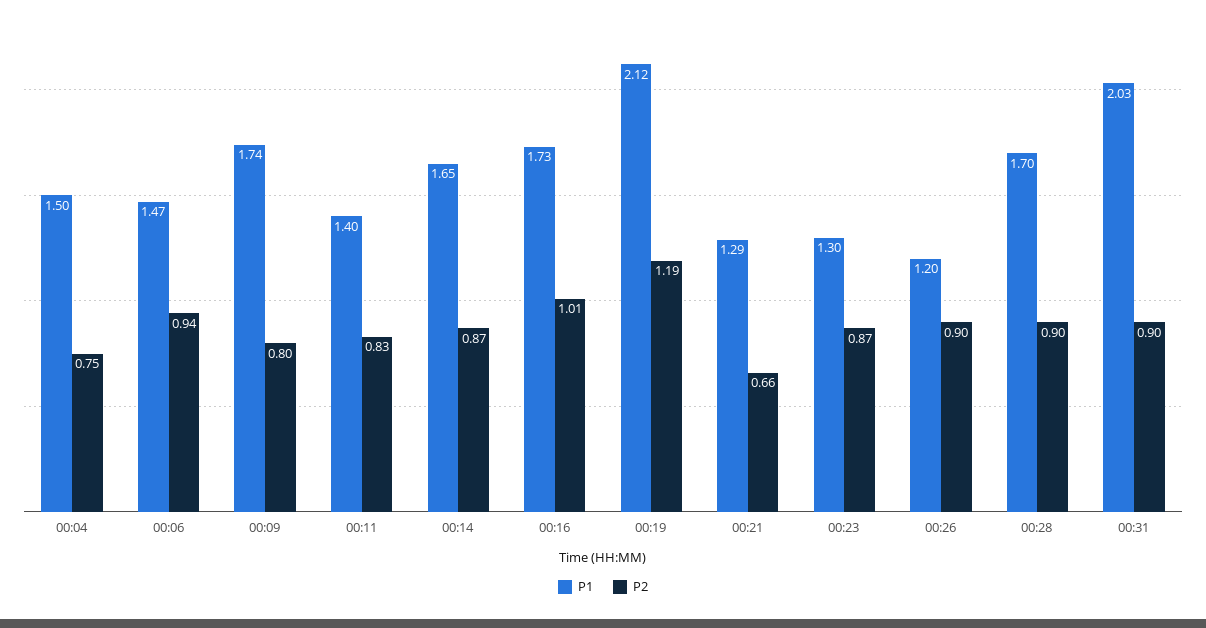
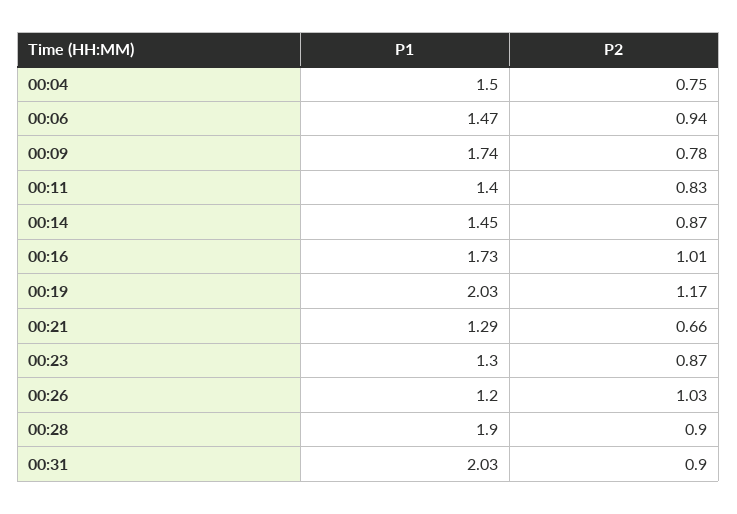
  {
    "P1": {
      "00:04": 1.5,
      "00:06": 1.47,
      "00:09": 1.74,
      "00:11": 1.4,
-     "00:14": 1.65,
+     "00:14": 1.45,
      "00:16": 1.73,
-     "00:19": 2.12,
+     "00:19": 2.03,
      "00:21": 1.29,
      "00:23": 1.3,
      "00:26": 1.2,
-     "00:28": 1.7,
+     "00:28": 1.9,
      "00:31": 2.03
    },
    "P2": {
      "00:04": 0.75,
      "00:06": 0.94,
-     "00:09": 0.8,
+     "00:09": 0.78,
      "00:11": 0.83,
      "00:14": 0.87,
      "00:16": 1.01,
-     "00:19": 1.19,
+     "00:19": 1.17,
      "00:21": 0.66,
      "00:23": 0.87,
-     "00:26": 0.9,
+     "00:26": 1.03,
      "00:28": 0.9,
      "00:31": 0.9
    }
  }

